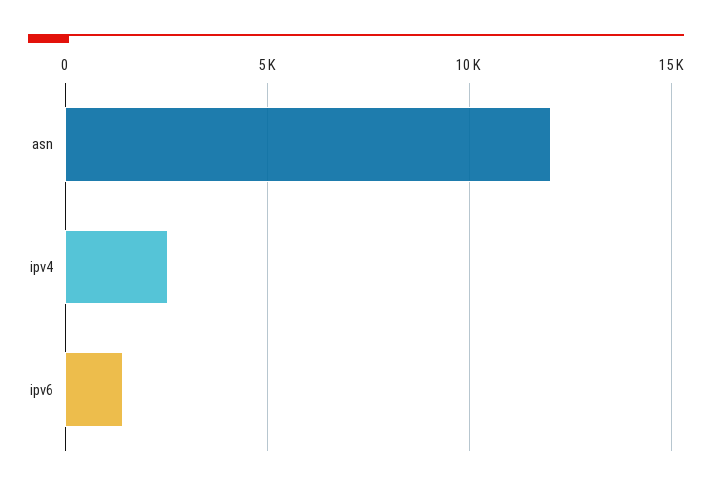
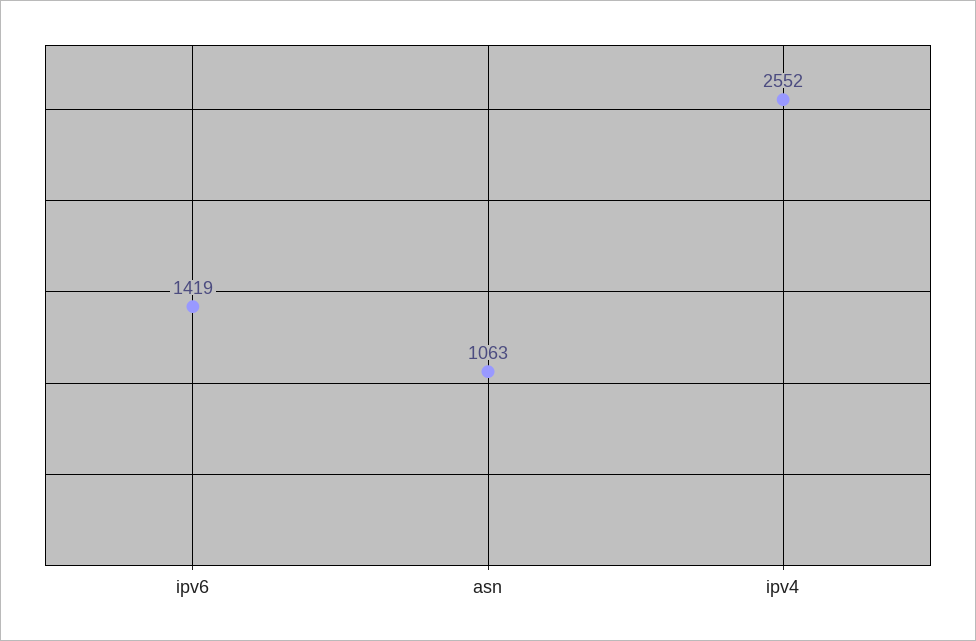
  {
-   "asn": 12000,
+   "asn": 1063,
    "ipv4": 2552,
    "ipv6": 1419
  }

